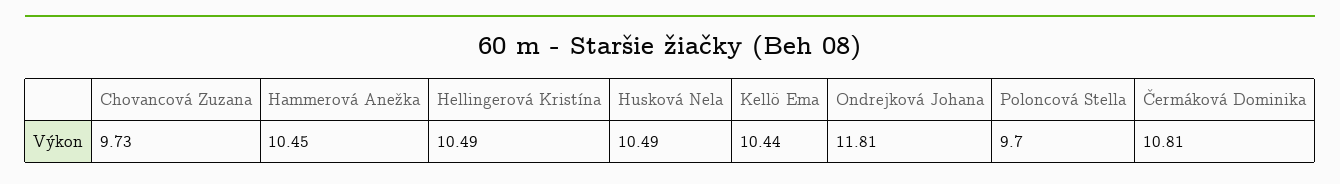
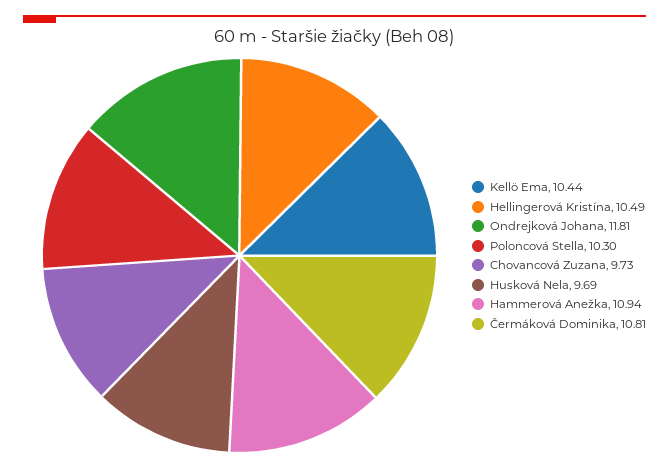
  {
    "Chovancová Zuzana": 9.73,
-   "Hammerová Anežka": 10.45,
+   "Hammerová Anežka": 10.94,
    "Hellingerová Kristína": 10.49,
-   "Husková Nela": 10.49,
+   "Husková Nela": 9.69,
    "Kellö Ema": 10.44,
    "Ondrejková Johana": 11.81,
-   "Poloncová Stella": 9.7,
+   "Poloncová Stella": 10.3,
    "Čermáková Dominika": 10.81
  }

